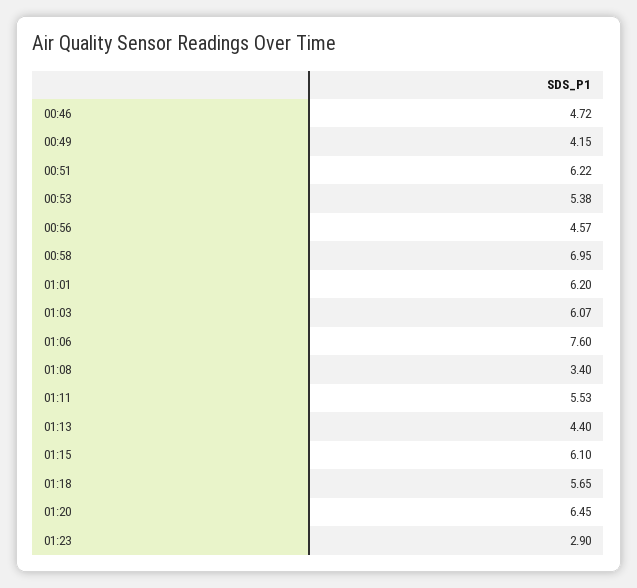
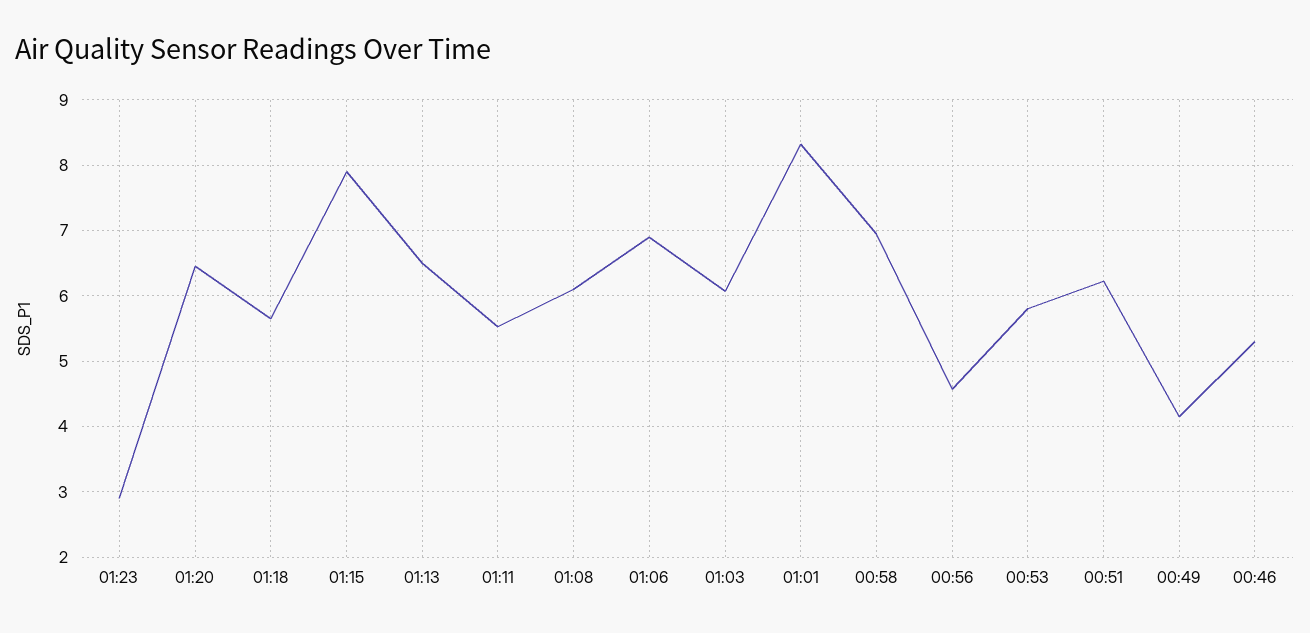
  {
-   "00:46": 4.72,
+   "00:46": 5.3,
    "00:49": 4.15,
    "00:51": 6.22,
-   "00:53": 5.38,
+   "00:53": 5.8,
    "00:56": 4.57,
    "00:58": 6.95,
-   "01:01": 6.2,
+   "01:01": 8.3,
    "01:03": 6.07,
-   "01:06": 7.6,
+   "01:06": 6.9,
-   "01:08": 3.4,
+   "01:08": 6.1,
    "01:11": 5.53,
-   "01:13": 4.4,
+   "01:13": 6.5,
-   "01:15": 6.1,
+   "01:15": 7.9,
    "01:18": 5.65,
    "01:20": 6.45,
    "01:23": 2.9
  }

